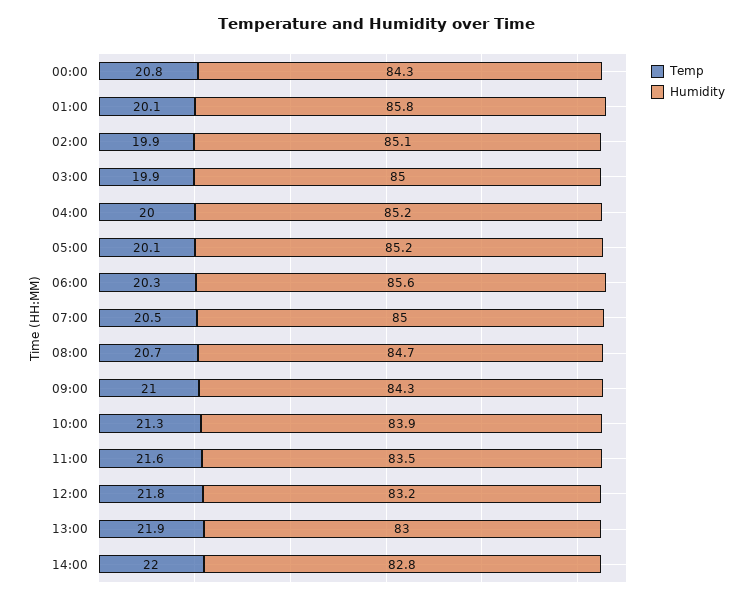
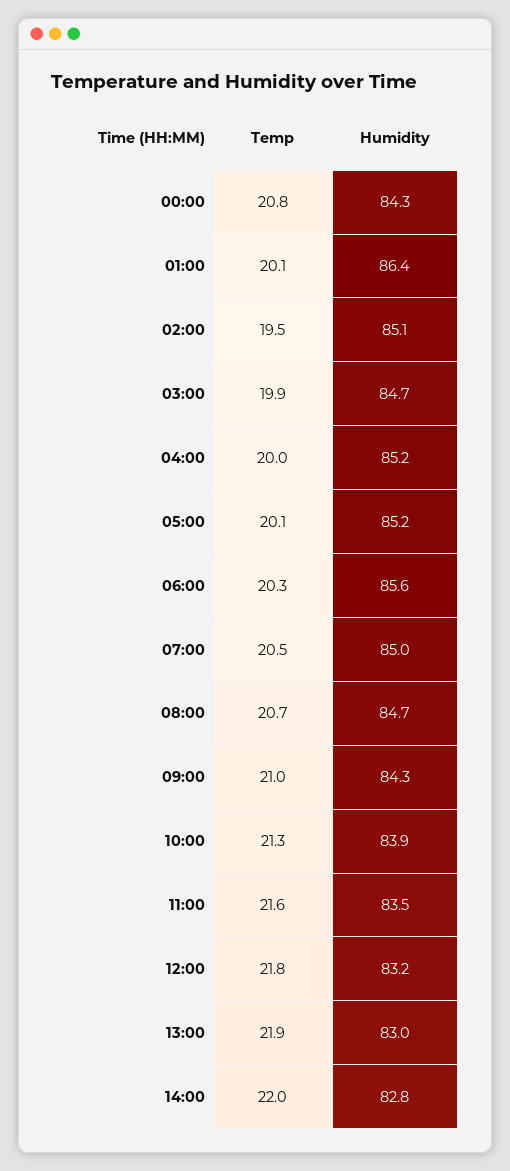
  {
    "Temp": {
      "00:00": 20.8,
      "01:00": 20.1,
-     "02:00": 19.9,
+     "02:00": 19.5,
      "03:00": 19.9,
      "04:00": 20,
      "05:00": 20.1,
      "06:00": 20.3,
      "07:00": 20.5,
      "08:00": 20.7,
      "09:00": 21,
      "10:00": 21.3,
      "11:00": 21.6,
      "12:00": 21.8,
      "13:00": 21.9,
      "14:00": 22
    },
    "Humidity": {
      "00:00": 84.3,
-     "01:00": 85.8,
+     "01:00": 86.4,
      "02:00": 85.1,
-     "03:00": 85,
+     "03:00": 84.7,
      "04:00": 85.2,
      "05:00": 85.2,
      "06:00": 85.6,
      "07:00": 85,
      "08:00": 84.7,
      "09:00": 84.3,
      "10:00": 83.9,
      "11:00": 83.5,
      "12:00": 83.2,
      "13:00": 83,
      "14:00": 82.8
    }
  }

